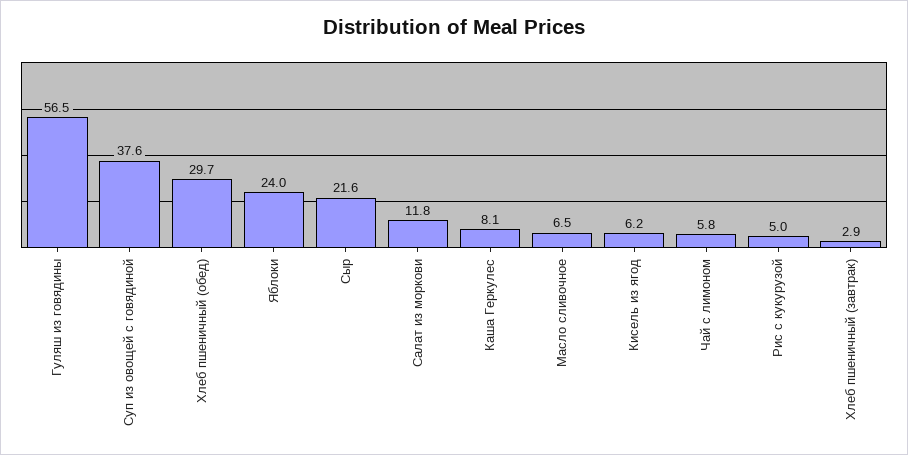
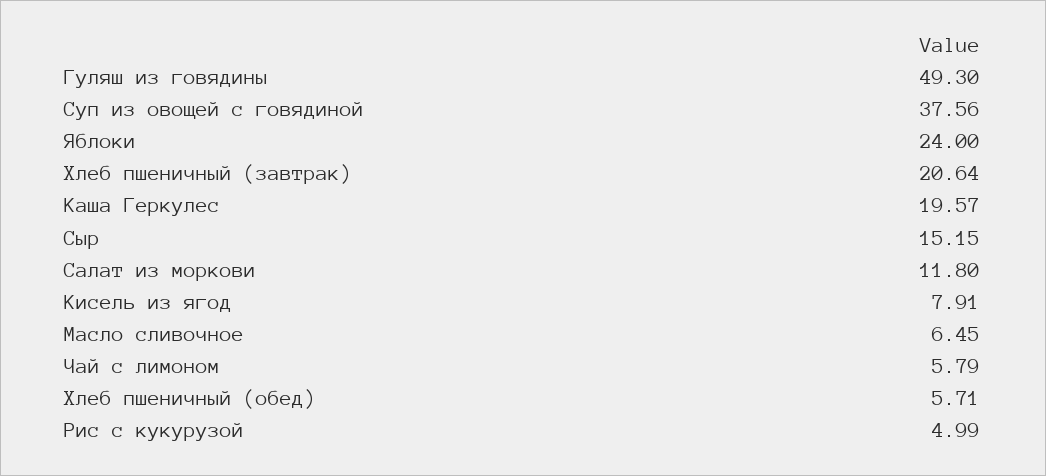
  {
-   "Гуляш из говядины": 56.5,
+   "Гуляш из говядины": 49.3,
    "Суп из овощей с говядиной": 37.56,
-   "Хлеб пшеничный (обед)": 29.7,
+   "Хлеб пшеничный (обед)": 5.71,
    "Яблоки": 24,
-   "Сыр": 21.6,
+   "Сыр": 15.15,
    "Салат из моркови": 11.8,
-   "Каша Геркулес": 8.1,
+   "Каша Геркулес": 19.57,
    "Масло сливочное": 6.45,
-   "Кисель из ягод": 6.2,
+   "Кисель из ягод": 7.91,
    "Чай с лимоном": 5.79,
    "Рис с кукурузой": 4.99,
-   "Хлеб пшеничный (завтрак)": 2.9
+   "Хлеб пшеничный (завтрак)": 20.64
  }

